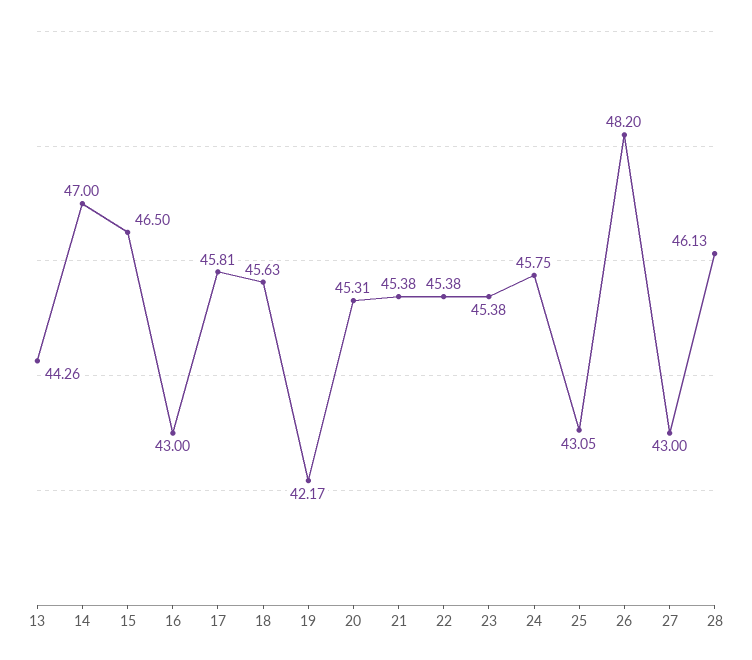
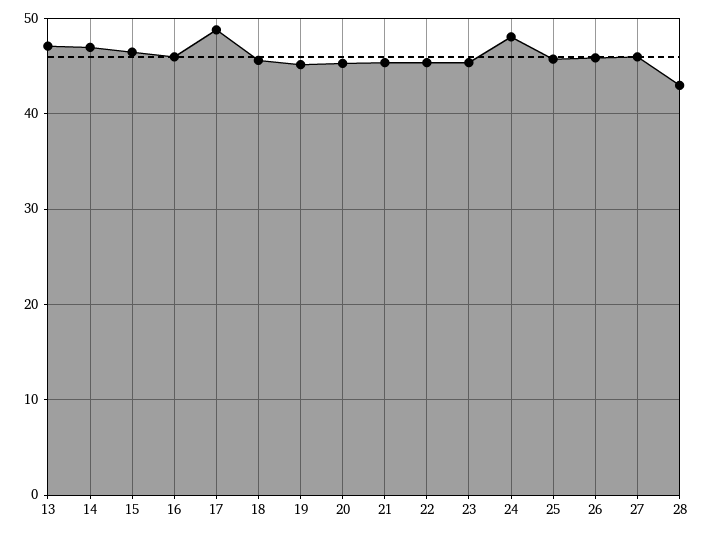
  {
-   "13": 44.26,
+   "13": 47,
    "14": 47,
    "15": 46.5,
-   "16": 43,
+   "16": 46,
-   "17": 45.81,
+   "17": 49,
    "18": 45.63,
-   "19": 42.17,
+   "19": 45,
    "20": 45.31,
    "21": 45.38,
    "22": 45.38,
    "23": 45.38,
-   "24": 45.75,
+   "24": 48,
-   "25": 43.05,
+   "25": 46,
-   "26": 48.2,
+   "26": 46,
-   "27": 43,
+   "27": 46,
-   "28": 46.13
+   "28": 43
  }

